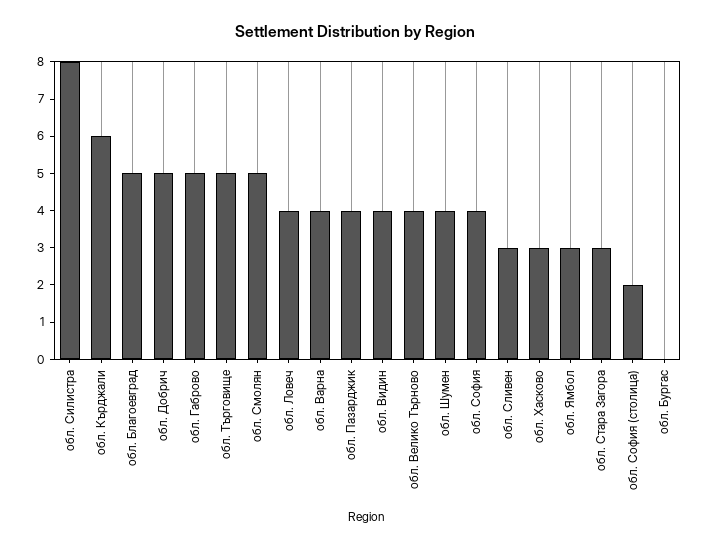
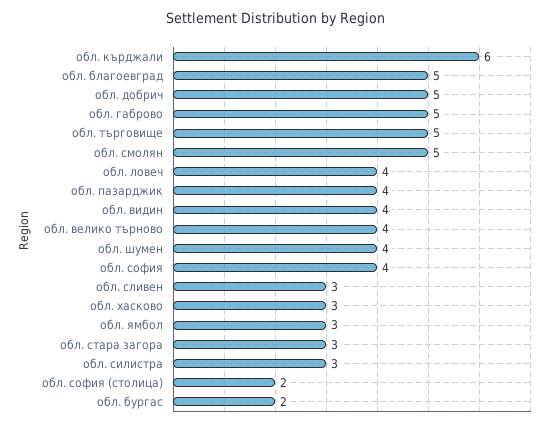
  {
-   "обл. Силистра": 8,
+   "обл. Силистра": 3,
    "обл. Кърджали": 6,
    "обл. Благоевград": 5,
    "обл. Добрич": 5,
    "обл. Габрово": 5,
    "обл. Търговище": 5,
    "обл. Смолян": 5,
    "обл. Ловеч": 4,
-   "обл. Варна": 4,
    "обл. Пазарджик": 4,
    "обл. Видин": 4,
    "обл. Велико Търново": 4,
    "обл. Шумен": 4,
    "обл. София": 4,
    "обл. Сливен": 3,
    "обл. Хасково": 3,
    "обл. Ямбол": 3,
    "обл. Стара Загора": 3,
    "обл. София (столица)": 2,
-   "обл. Бургас": 0
+   "обл. Бургас": 2
  }

